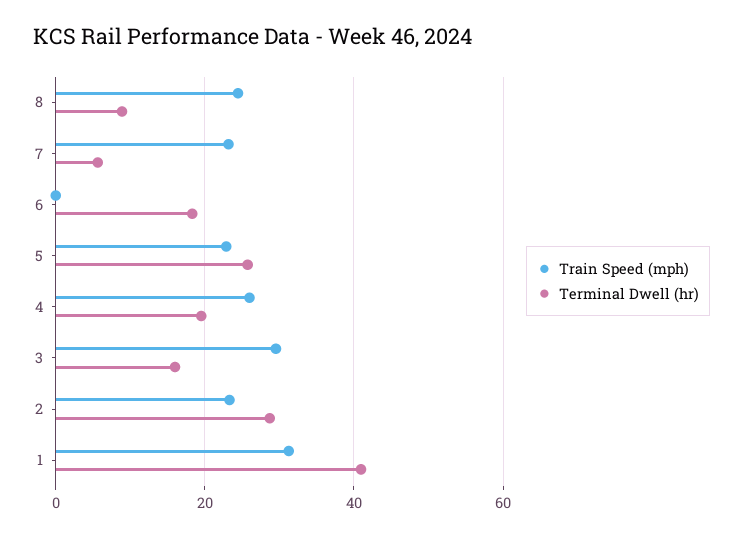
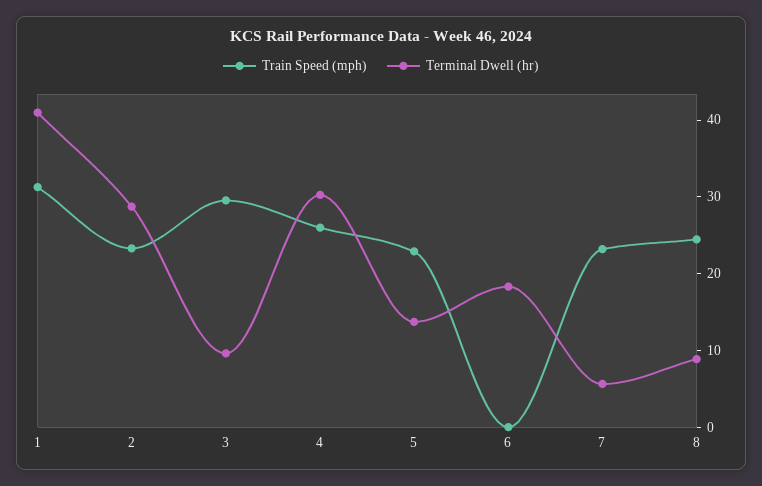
  {
    "Train Speed (mph)": {
      "8": 24,
      "7": 24,
      "6": 0,
      "5": 22,
      "4": 26,
      "3": 30,
      "2": 24,
      "1": 32
    },
    "Terminal Dwell (hr)": {
      "8": 8,
      "7": 6,
      "6": 18,
-     "5": 26,
+     "5": 14,
-     "4": 20,
+     "4": 30,
-     "3": 16,
+     "3": 10,
      "2": 28,
      "1": 40
    }
  }

